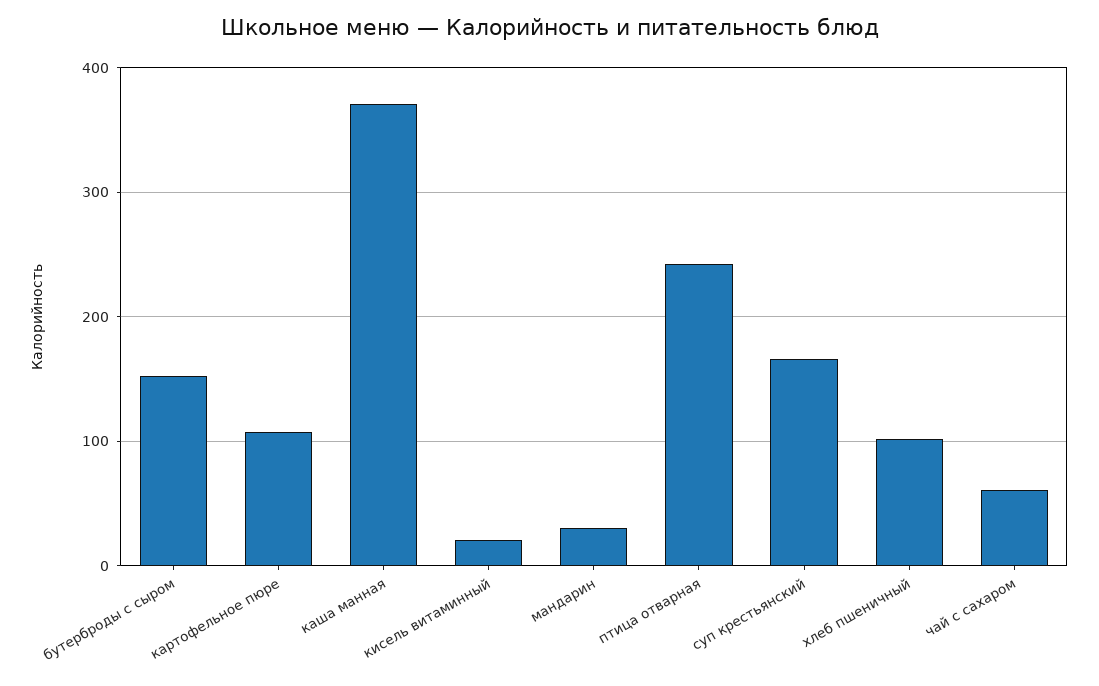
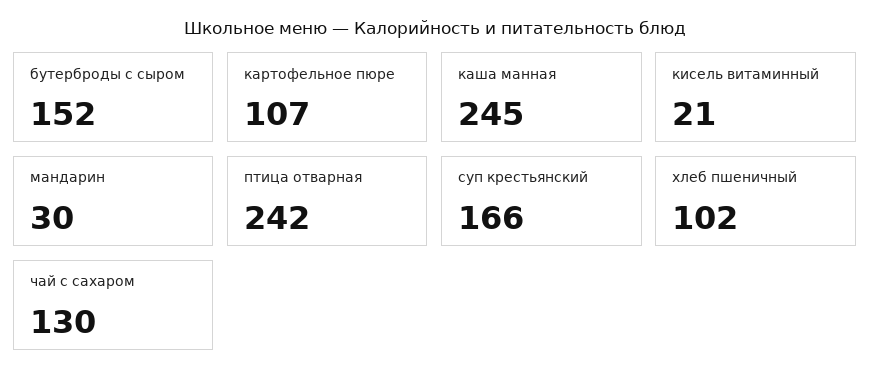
  {
    "бутерброды с сыром": 152,
    "картофельное пюре": 107,
-   "каша манная": 370,
+   "каша манная": 245,
    "кисель витаминный": 21,
    "мандарин": 30,
    "птица отварная": 242,
    "суп крестьянский": 166,
    "хлеб пшеничный": 102,
-   "чай с сахаром": 60
+   "чай с сахаром": 130
  }

